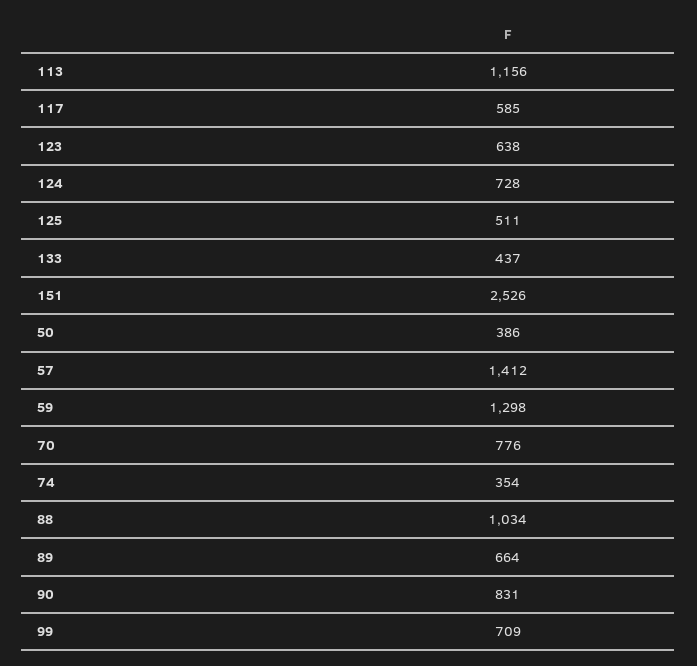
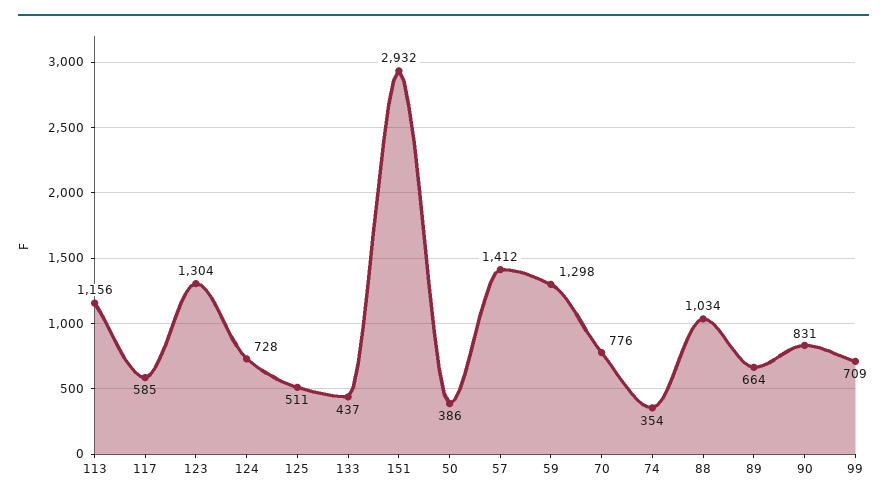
  {
    "113": 1156,
    "117": 585,
-   "123": 638,
+   "123": 1304,
    "124": 728,
    "125": 511,
    "133": 437,
-   "151": 2526,
+   "151": 2932,
    "50": 386,
    "57": 1412,
    "59": 1298,
    "70": 776,
    "74": 354,
    "88": 1034,
    "89": 664,
    "90": 831,
    "99": 709
  }

